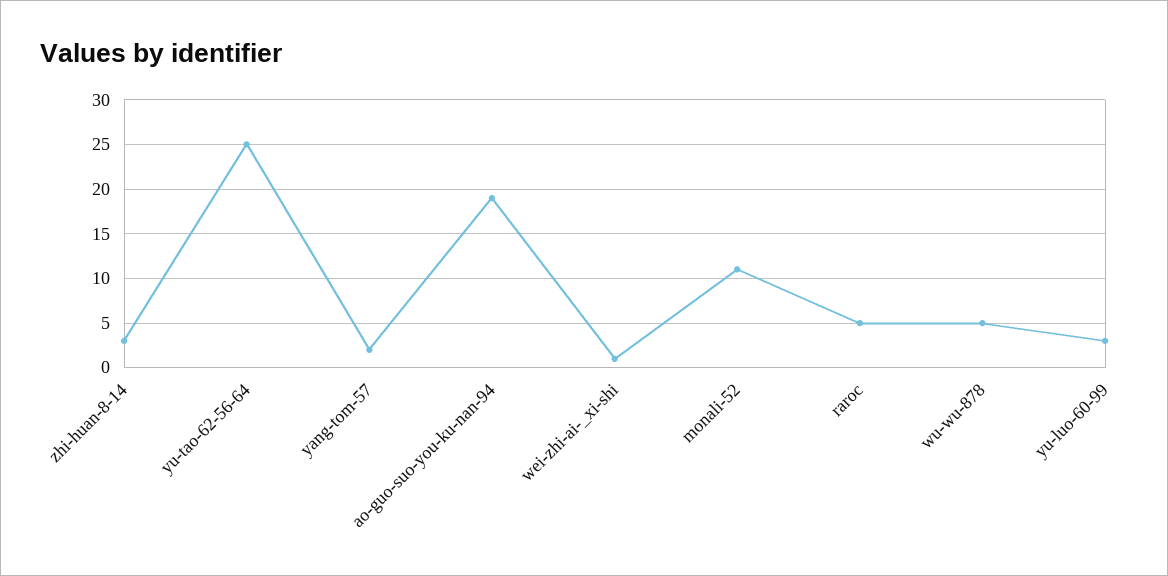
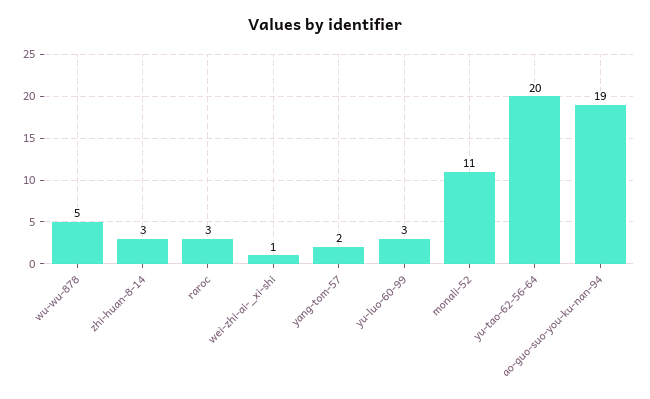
  {
    "zhi-huan-8-14": 3,
-   "yu-tao-62-56-64": 25,
+   "yu-tao-62-56-64": 20,
    "yang-tom-57": 2,
    "ao-guo-suo-you-ku-nan-94": 19,
    "wei-zhi-ai-_xi-shi": 1,
    "monali-52": 11,
-   "raroc": 5,
+   "raroc": 3,
    "wu-wu-878": 5,
    "yu-luo-60-99": 3
  }

